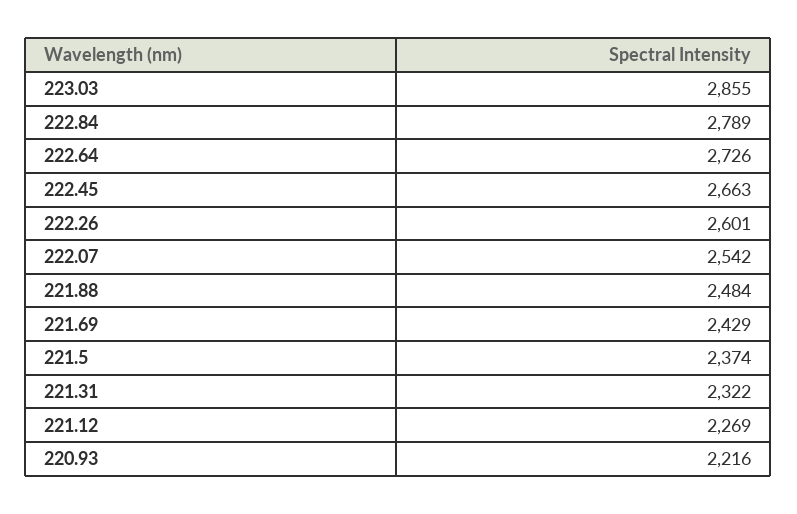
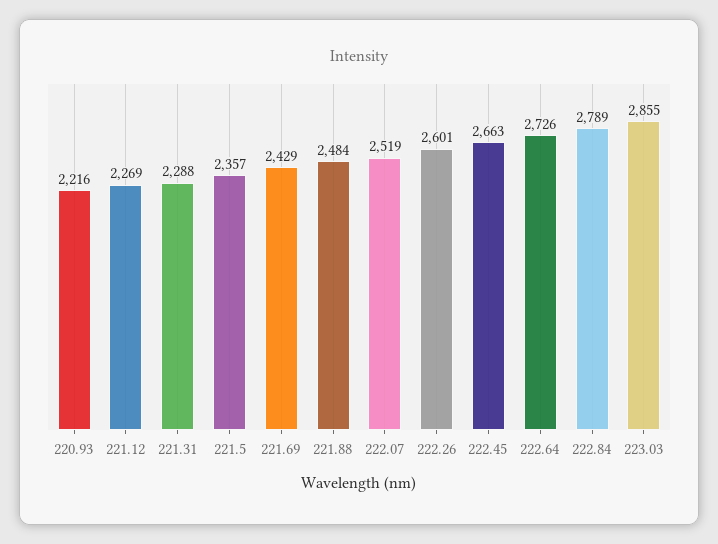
  {
    "223.03": 2855,
    "222.84": 2789,
    "222.64": 2726,
    "222.45": 2663,
    "222.26": 2601,
-   "222.07": 2542,
+   "222.07": 2519,
    "221.88": 2484,
    "221.69": 2429,
-   "221.5": 2374,
+   "221.5": 2357,
-   "221.31": 2322,
+   "221.31": 2288,
    "221.12": 2269,
    "220.93": 2216
  }

